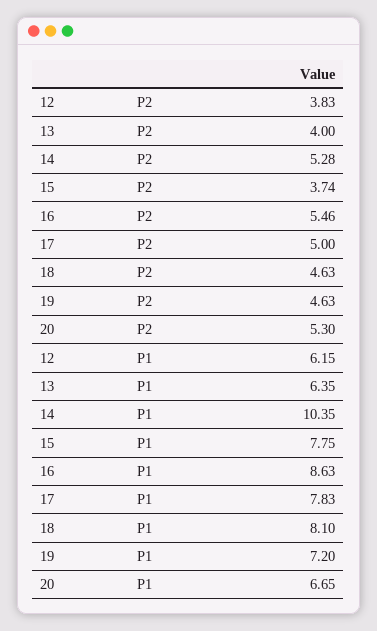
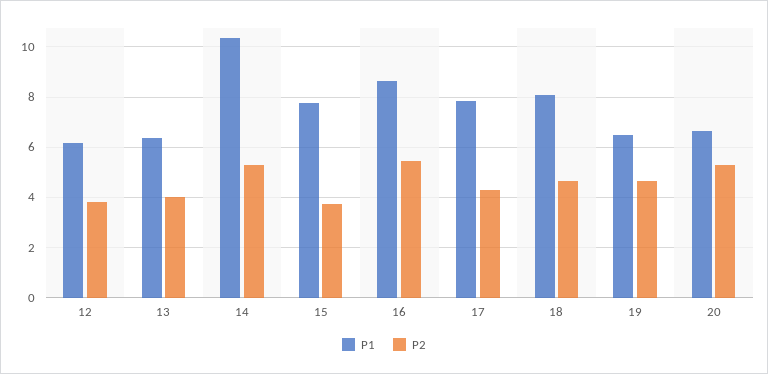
  {
    "P2": {
      "12": 3.83,
      "13": 4,
      "14": 5.28,
      "15": 3.74,
      "16": 5.46,
-     "17": 5,
+     "17": 4.25,
      "18": 4.63,
      "19": 4.63,
      "20": 5.3
    },
    "P1": {
      "12": 6.15,
      "13": 6.35,
      "14": 10.35,
      "15": 7.75,
      "16": 8.63,
      "17": 7.83,
      "18": 8.1,
-     "19": 7.2,
+     "19": 6.5,
      "20": 6.65
    }
  }

